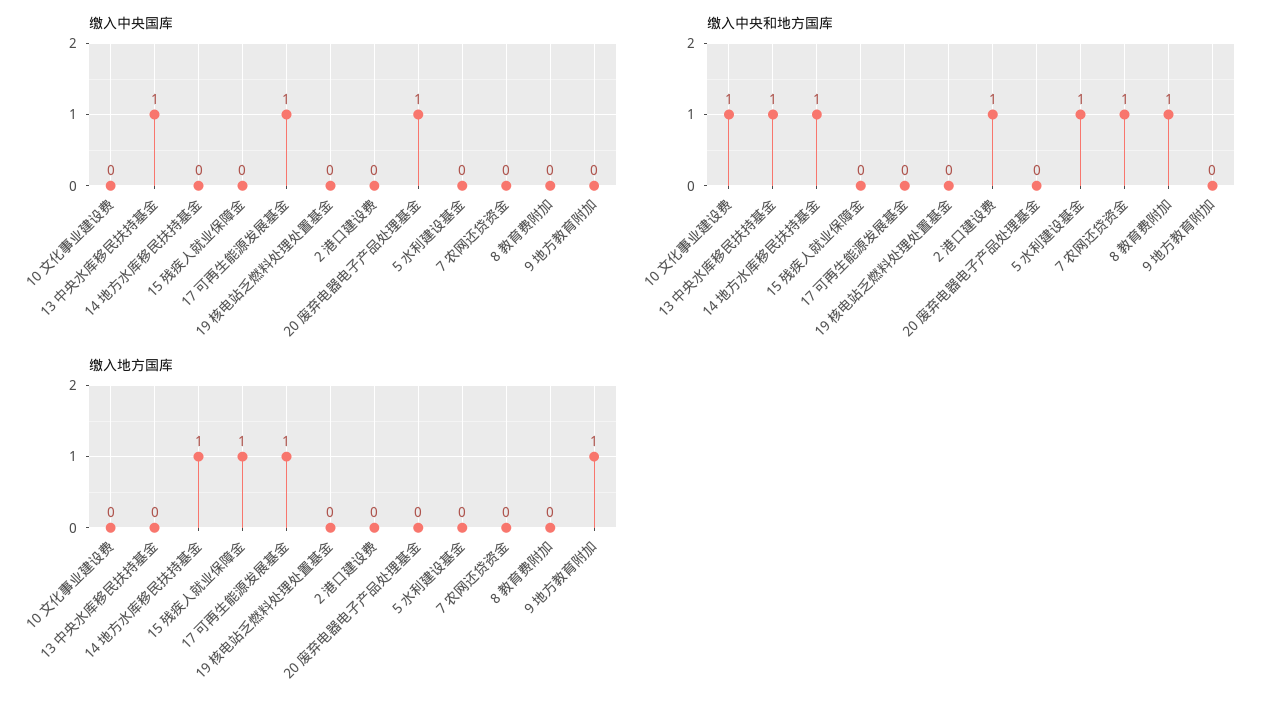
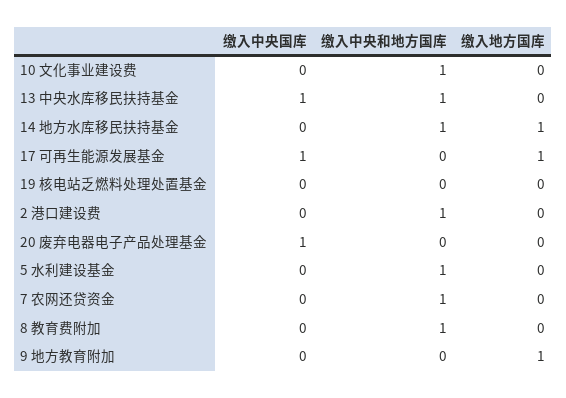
  {
    "缴入中央国库": {
      "10 文化事业建设费": 0,
      "13 中央水库移民扶持基金": 1,
      "14 地方水库移民扶持基金": 0,
-     "15 残疾人就业保障金": 0,
      "17 可再生能源发展基金": 1,
      "19 核电站乏燃料处理处置基金": 0,
      "2 港口建设费": 0,
      "20 废弃电器电子产品处理基金": 1,
      "5 水利建设基金": 0,
      "7 农网还贷资金": 0,
      "8 教育费附加": 0,
      "9 地方教育附加": 0
    },
    "缴入中央和地方国库": {
      "10 文化事业建设费": 1,
      "13 中央水库移民扶持基金": 1,
      "14 地方水库移民扶持基金": 1,
-     "15 残疾人就业保障金": 0,
      "17 可再生能源发展基金": 0,
      "19 核电站乏燃料处理处置基金": 0,
      "2 港口建设费": 1,
      "20 废弃电器电子产品处理基金": 0,
      "5 水利建设基金": 1,
      "7 农网还贷资金": 1,
      "8 教育费附加": 1,
      "9 地方教育附加": 0
    },
    "缴入地方国库": {
      "10 文化事业建设费": 0,
      "13 中央水库移民扶持基金": 0,
      "14 地方水库移民扶持基金": 1,
-     "15 残疾人就业保障金": 1,
      "17 可再生能源发展基金": 1,
      "19 核电站乏燃料处理处置基金": 0,
      "2 港口建设费": 0,
      "20 废弃电器电子产品处理基金": 0,
      "5 水利建设基金": 0,
      "7 农网还贷资金": 0,
      "8 教育费附加": 0,
      "9 地方教育附加": 1
    }
  }

